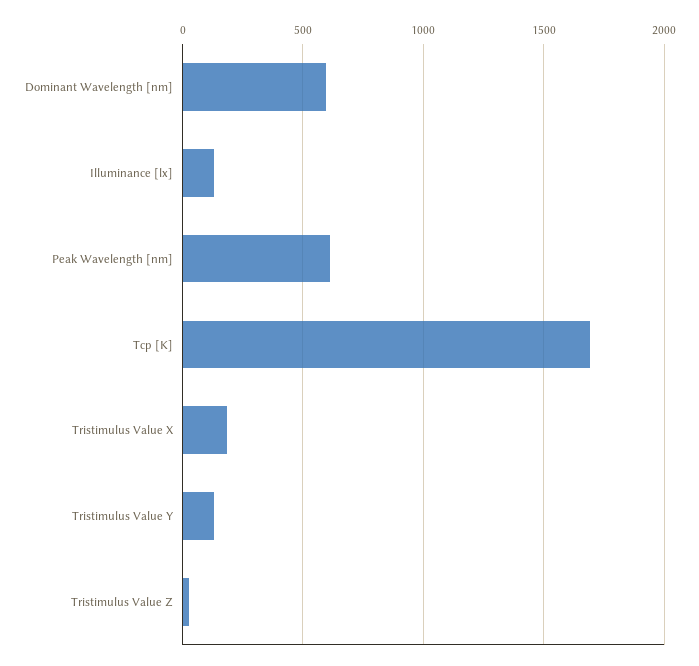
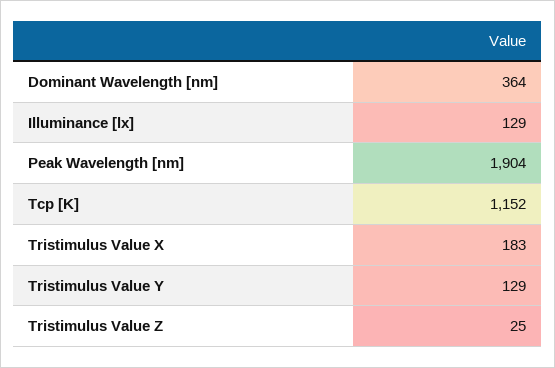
  {
-   "Dominant Wavelength [nm]": 600,
+   "Dominant Wavelength [nm]": 364,
    "Illuminance [lx]": 129,
-   "Peak Wavelength [nm]": 600,
+   "Peak Wavelength [nm]": 1904,
-   "Tcp [K]": 1700,
+   "Tcp [K]": 1152,
    "Tristimulus Value X": 183,
    "Tristimulus Value Y": 129,
    "Tristimulus Value Z": 25
  }

